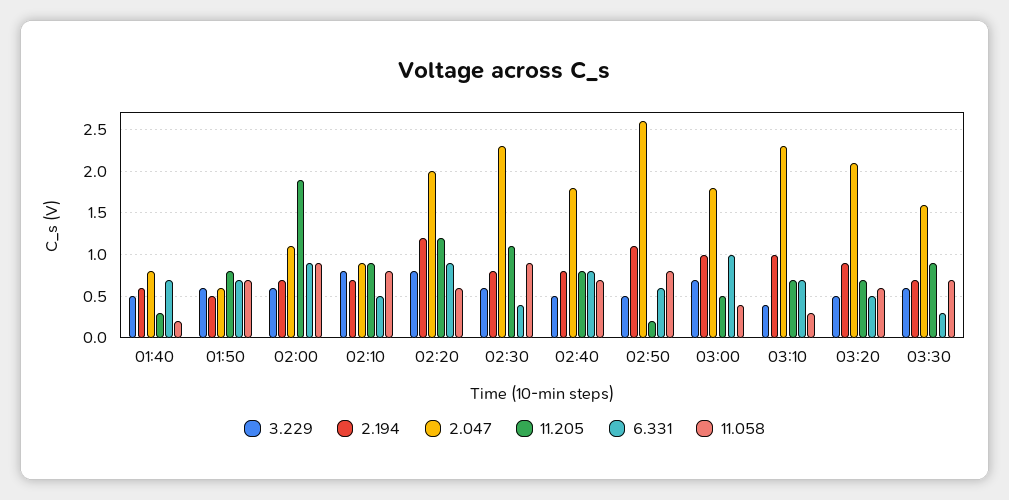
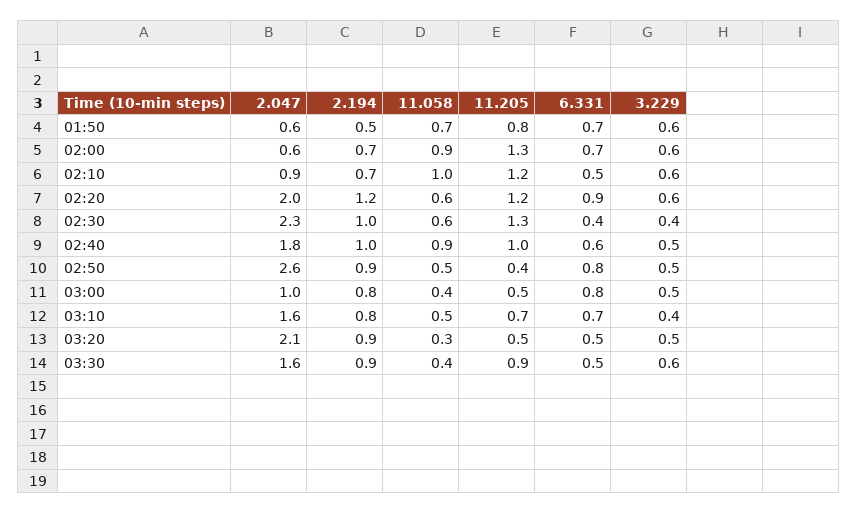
  {
    "3.229": {
-     "01:40": 0.5,
      "01:50": 0.6,
      "02:00": 0.6,
-     "02:10": 0.8,
+     "02:10": 0.6,
-     "02:20": 0.8,
+     "02:20": 0.6,
-     "02:30": 0.6,
+     "02:30": 0.4,
      "02:40": 0.5,
      "02:50": 0.5,
-     "03:00": 0.7,
+     "03:00": 0.5,
      "03:10": 0.4,
      "03:20": 0.5,
      "03:30": 0.6
    },
    "2.194": {
-     "01:40": 0.6,
      "01:50": 0.5,
      "02:00": 0.7,
      "02:10": 0.7,
      "02:20": 1.2,
-     "02:30": 0.8,
+     "02:30": 1,
-     "02:40": 0.8,
+     "02:40": 1,
-     "02:50": 1.1,
+     "02:50": 0.9,
-     "03:00": 1,
+     "03:00": 0.8,
-     "03:10": 1,
+     "03:10": 0.8,
      "03:20": 0.9,
-     "03:30": 0.7
+     "03:30": 0.9
    },
    "2.047": {
-     "01:40": 0.8,
      "01:50": 0.6,
-     "02:00": 1.1,
+     "02:00": 0.6,
      "02:10": 0.9,
      "02:20": 2,
      "02:30": 2.3,
      "02:40": 1.8,
      "02:50": 2.6,
-     "03:00": 1.8,
+     "03:00": 1,
-     "03:10": 2.3,
+     "03:10": 1.6,
      "03:20": 2.1,
      "03:30": 1.6
    },
    "11.205": {
-     "01:40": 0.3,
      "01:50": 0.8,
-     "02:00": 1.9,
+     "02:00": 1.3,
-     "02:10": 0.9,
+     "02:10": 1.2,
      "02:20": 1.2,
-     "02:30": 1.1,
+     "02:30": 1.3,
-     "02:40": 0.8,
+     "02:40": 1,
-     "02:50": 0.2,
+     "02:50": 0.4,
      "03:00": 0.5,
      "03:10": 0.7,
-     "03:20": 0.7,
+     "03:20": 0.5,
      "03:30": 0.9
    },
    "6.331": {
-     "01:40": 0.7,
      "01:50": 0.7,
-     "02:00": 0.9,
+     "02:00": 0.7,
      "02:10": 0.5,
      "02:20": 0.9,
      "02:30": 0.4,
-     "02:40": 0.8,
+     "02:40": 0.6,
-     "02:50": 0.6,
+     "02:50": 0.8,
-     "03:00": 1,
+     "03:00": 0.8,
      "03:10": 0.7,
      "03:20": 0.5,
-     "03:30": 0.3
+     "03:30": 0.5
    },
    "11.058": {
-     "01:40": 0.2,
      "01:50": 0.7,
      "02:00": 0.9,
-     "02:10": 0.8,
+     "02:10": 1,
      "02:20": 0.6,
-     "02:30": 0.9,
+     "02:30": 0.6,
-     "02:40": 0.7,
+     "02:40": 0.9,
-     "02:50": 0.8,
+     "02:50": 0.5,
      "03:00": 0.4,
-     "03:10": 0.3,
+     "03:10": 0.5,
-     "03:20": 0.6,
+     "03:20": 0.3,
-     "03:30": 0.7
+     "03:30": 0.4
    }
  }

